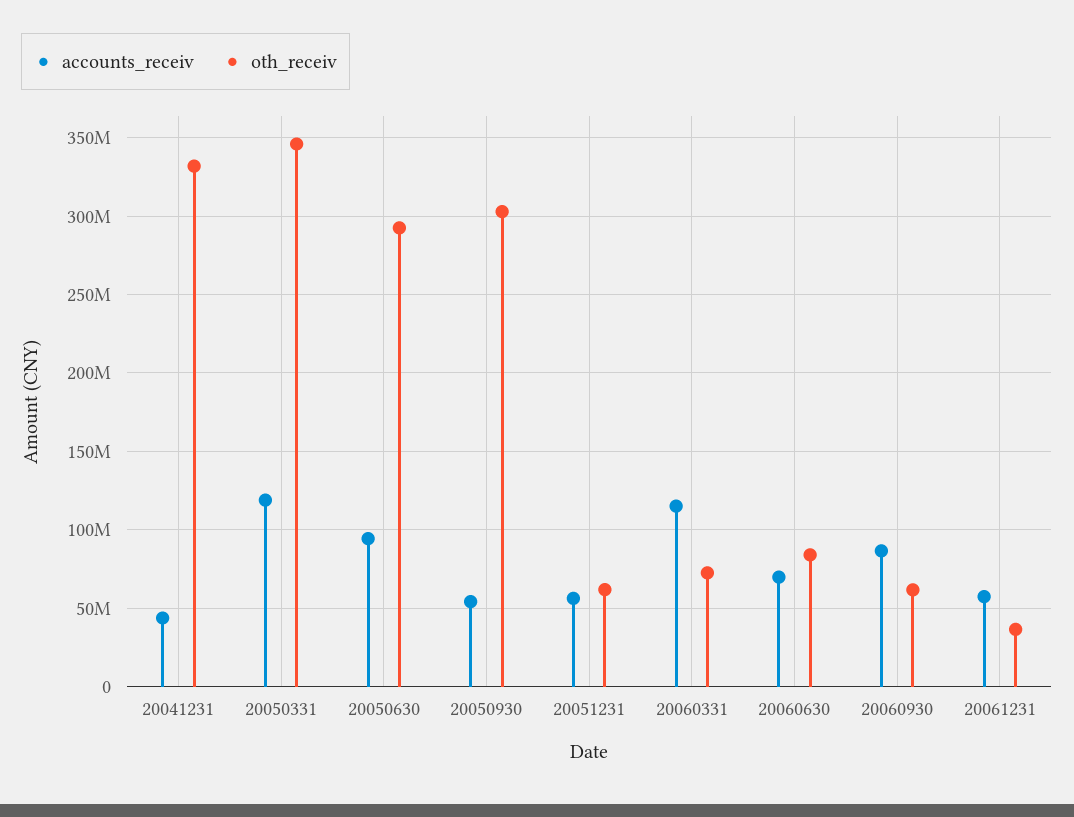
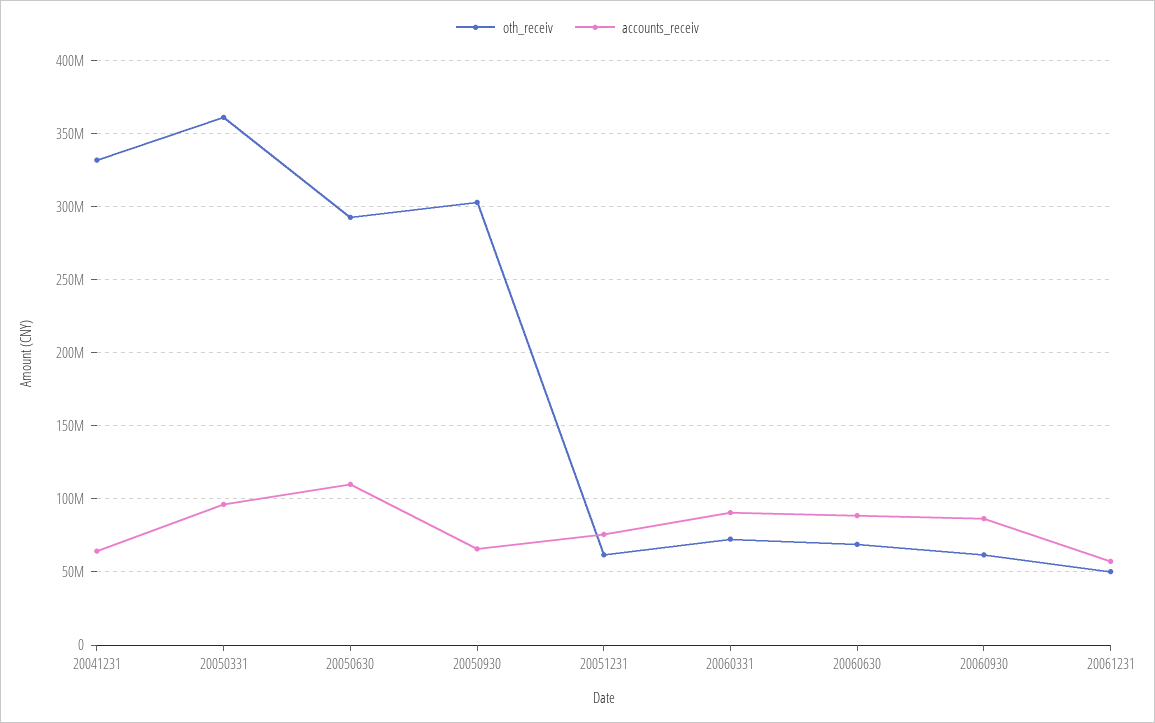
  {
    "accounts_receiv": {
-     "20041231": 45000000,
+     "20041231": 65000000,
-     "20050331": 120000000,
+     "20050331": 95000000,
-     "20050630": 95000000,
+     "20050630": 110000000,
-     "20050930": 55000000,
+     "20050930": 65000000,
-     "20051231": 55000000,
+     "20051231": 75000000,
-     "20060331": 115000000,
+     "20060331": 90000000,
-     "20060630": 70000000,
+     "20060630": 90000000,
      "20060930": 85000000,
      "20061231": 55000000
    },
    "oth_receiv": {
      "20041231": 330000000,
-     "20050331": 345000000,
+     "20050331": 360000000,
      "20050630": 295000000,
      "20050930": 305000000,
      "20051231": 60000000,
      "20060331": 70000000,
-     "20060630": 85000000,
+     "20060630": 70000000,
      "20060930": 60000000,
-     "20061231": 35000000
+     "20061231": 50000000
    }
  }

